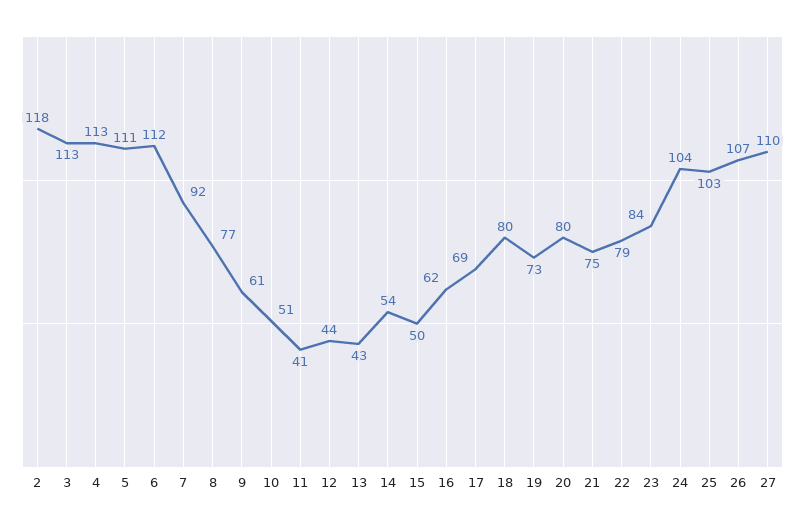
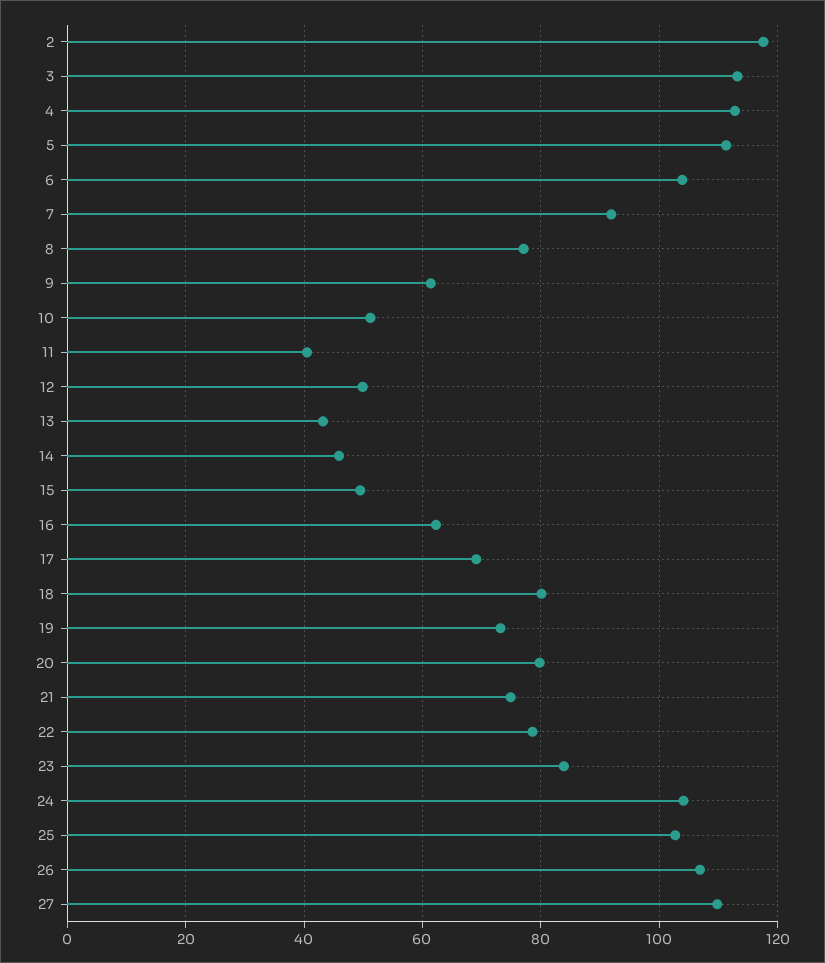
  {
    "2": 118,
    "3": 113,
    "4": 113,
    "5": 111,
-   "6": 112,
+   "6": 104,
    "7": 92,
    "8": 77,
    "9": 61,
    "10": 51,
    "11": 41,
-   "12": 44,
+   "12": 50,
    "13": 43,
-   "14": 54,
+   "14": 46,
    "15": 50,
    "16": 62,
    "17": 69,
    "18": 80,
    "19": 73,
    "20": 80,
    "21": 75,
    "22": 79,
    "23": 84,
    "24": 104,
    "25": 103,
    "26": 107,
    "27": 110
  }

